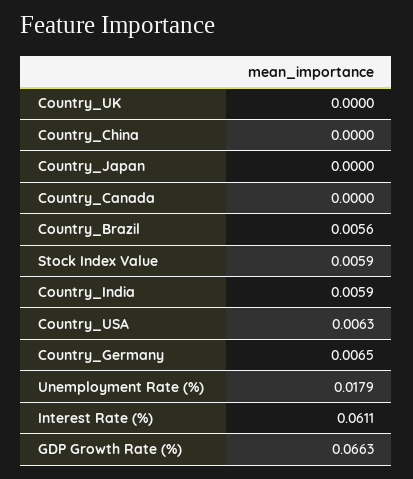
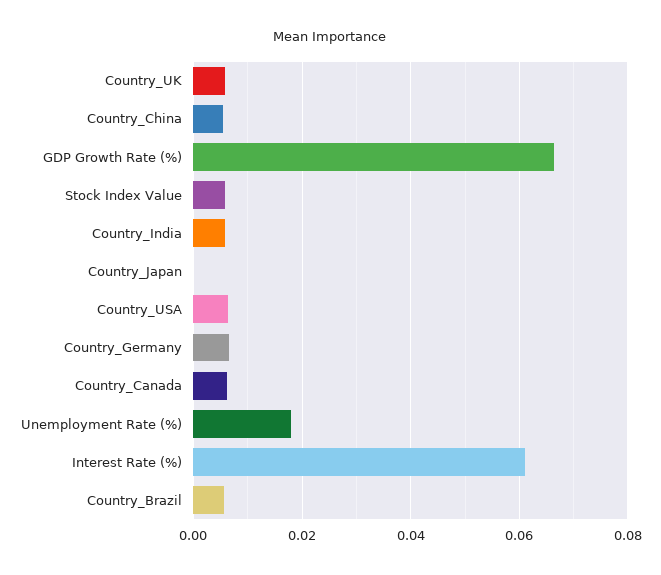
  {
-   "Country_UK": 0,
+   "Country_UK": 0.006,
-   "Country_China": 0,
+   "Country_China": 0.006,
    "Country_Japan": 0,
-   "Country_Canada": 0,
+   "Country_Canada": 0.006,
    "Country_Brazil": 0.0056,
    "Stock Index Value": 0.0059,
    "Country_India": 0.0059,
    "Country_USA": 0.0063,
    "Country_Germany": 0.0065,
    "Unemployment Rate (%)": 0.0179,
    "Interest Rate (%)": 0.0611,
    "GDP Growth Rate (%)": 0.0663
  }

